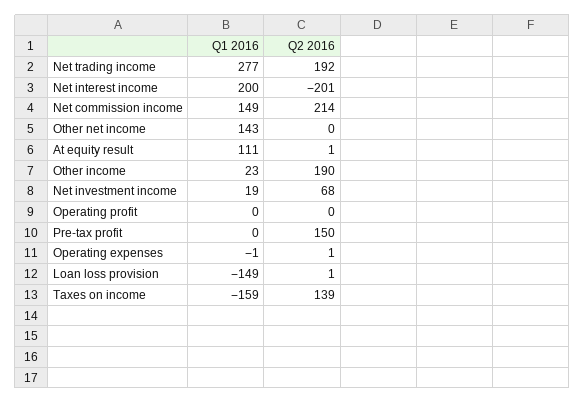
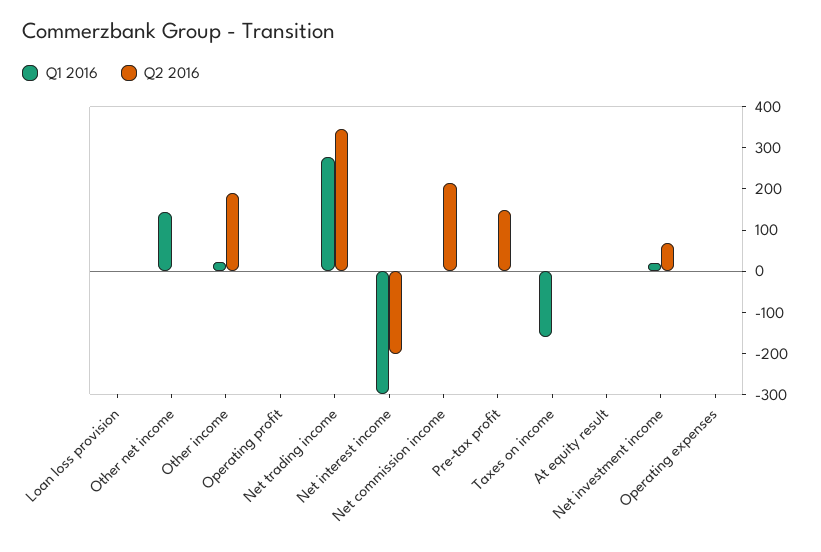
  {
    "Q1 2016": {
      "Net trading income": 277,
-     "Net interest income": 200,
+     "Net interest income": -300,
-     "Net commission income": 149,
+     "Net commission income": 0,
      "Other net income": 143,
-     "At equity result": 111,
+     "At equity result": 0,
      "Other income": 23,
      "Net investment income": 19,
      "Operating profit": 0,
      "Pre-tax profit": 0,
      "Operating expenses": -1,
-     "Loan loss provision": -149,
+     "Loan loss provision": 0,
      "Taxes on income": -159
    },
    "Q2 2016": {
-     "Net trading income": 192,
+     "Net trading income": 340,
      "Net interest income": -201,
      "Net commission income": 214,
      "Other net income": 0,
      "At equity result": 1,
      "Other income": 190,
      "Net investment income": 68,
      "Operating profit": 0,
      "Pre-tax profit": 150,
      "Operating expenses": 1,
      "Loan loss provision": 1,
-     "Taxes on income": 139
+     "Taxes on income": 0
    }
  }

